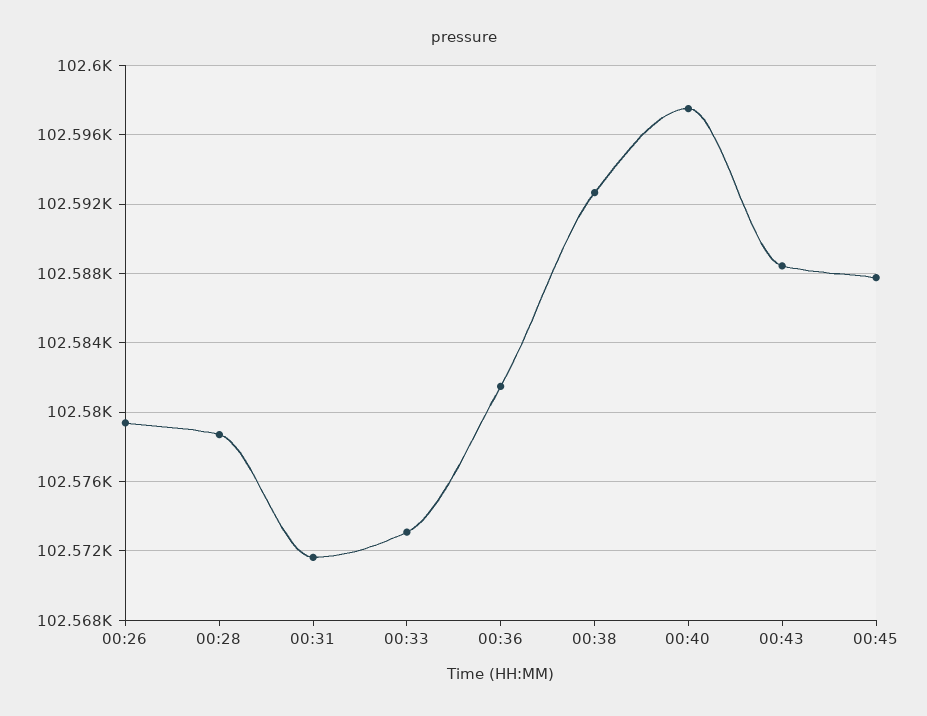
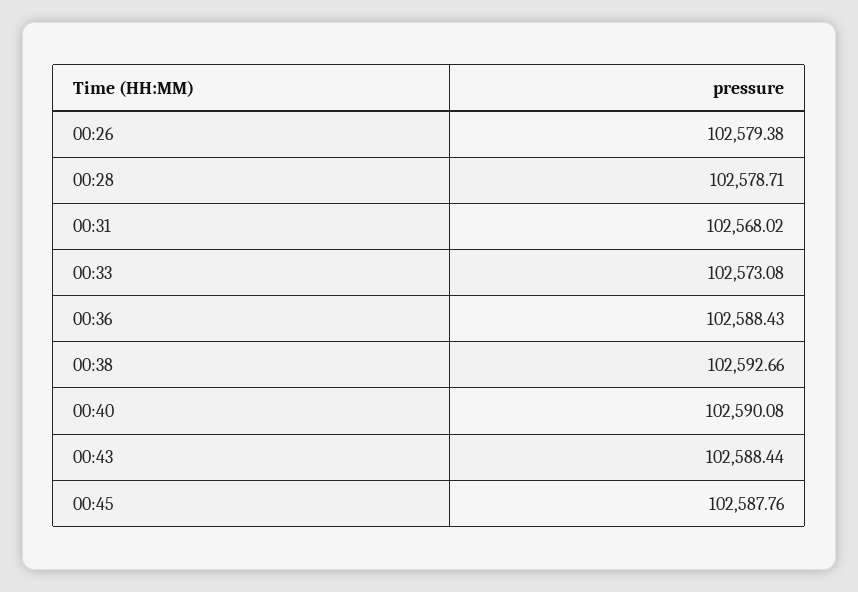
  {
    "00:26": 102579.38,
    "00:28": 102578.71,
-   "00:31": 102571.5,
+   "00:31": 102568.02,
    "00:33": 102573.08,
-   "00:36": 102581.5,
+   "00:36": 102588.43,
    "00:38": 102592.66,
-   "00:40": 102597.5,
+   "00:40": 102590.08,
    "00:43": 102588.44,
    "00:45": 102587.76
  }

